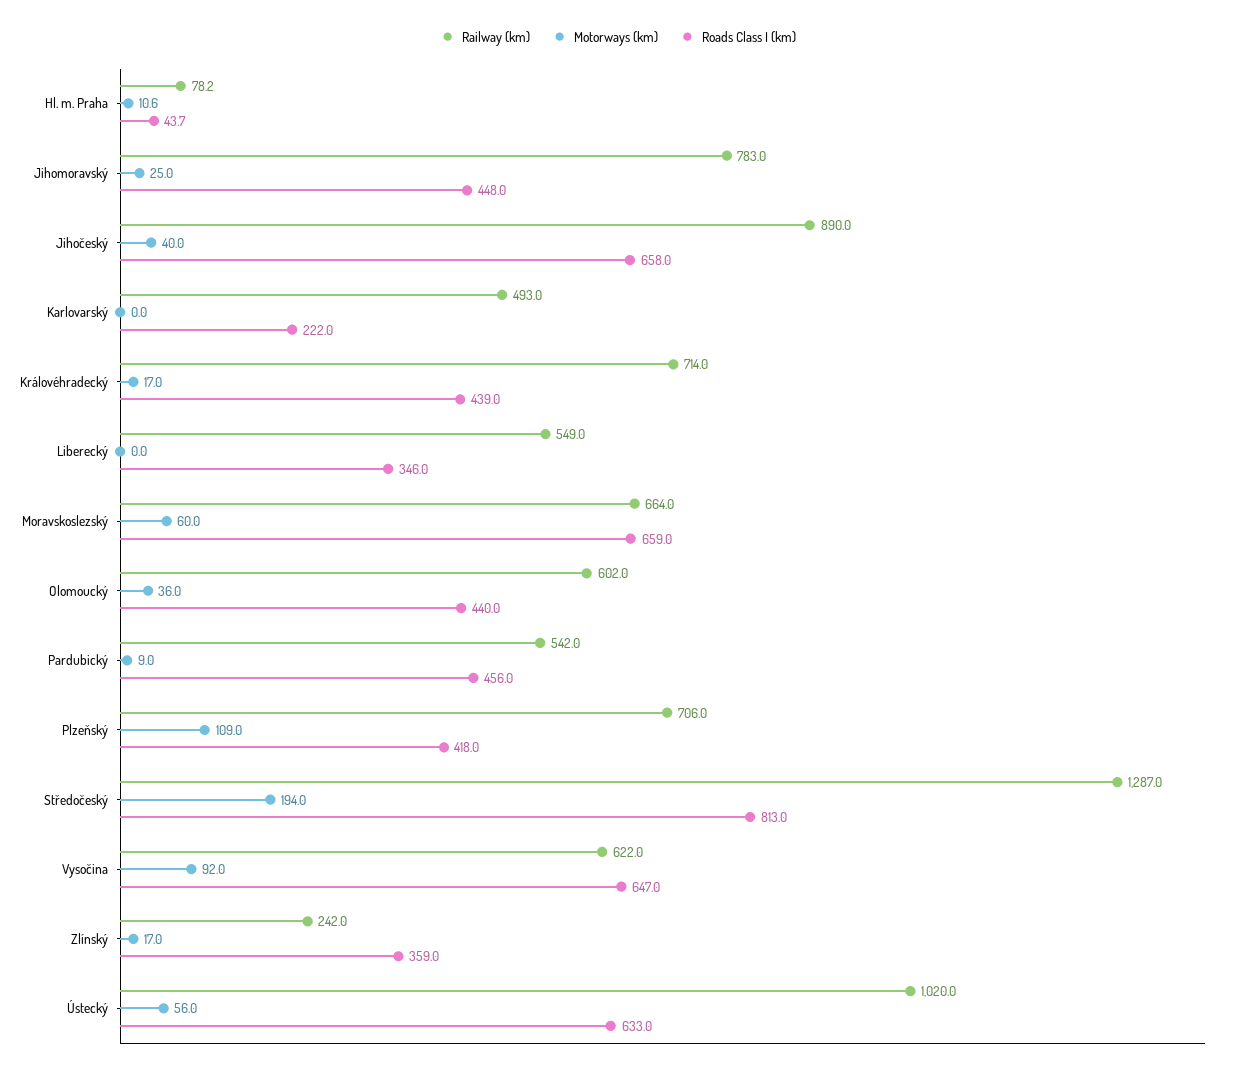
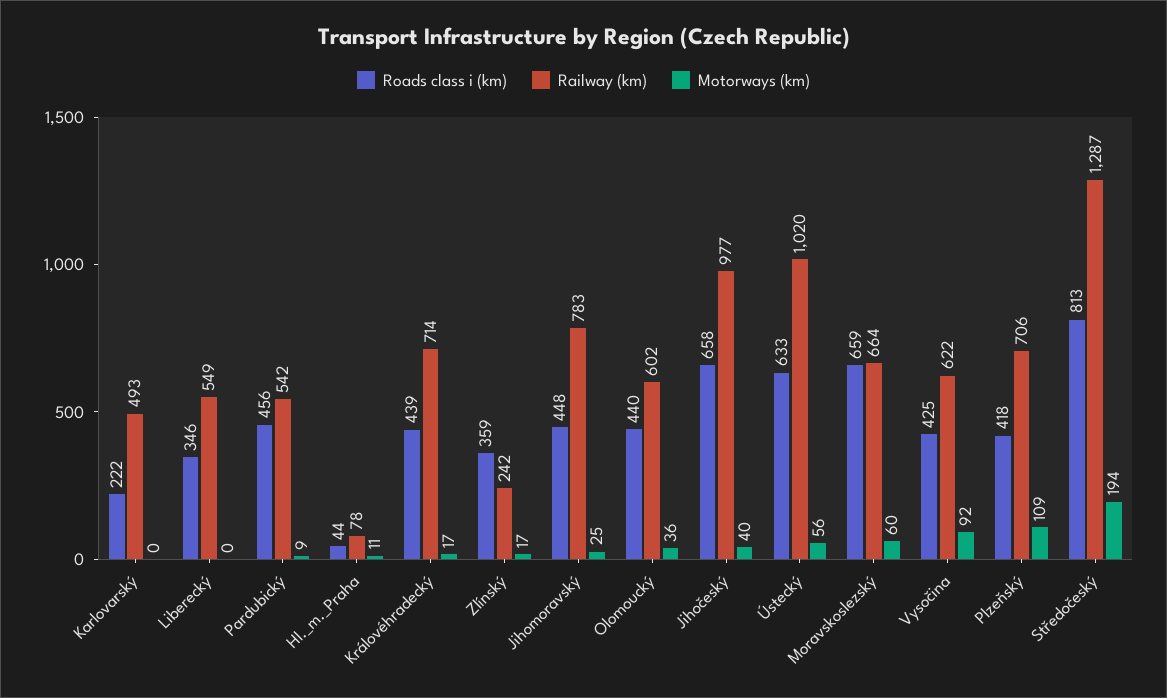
  {
    "Railway (km)": {
      "Hl. m. Praha": 78.2,
      "Jihomoravský": 783,
-     "Jihočeský": 890,
+     "Jihočeský": 977,
      "Karlovarský": 493,
      "Královéhradecký": 714,
      "Liberecký": 549,
      "Moravskoslezský": 664,
      "Olomoucký": 602,
      "Pardubický": 542,
      "Plzeňský": 706,
      "Středočeský": 1287,
      "Vysočina": 622,
      "Zlínský": 242,
      "Ústecký": 1020
    },
    "Motorways (km)": {
      "Hl. m. Praha": 10.6,
      "Jihomoravský": 25,
      "Jihočeský": 40,
      "Karlovarský": 0,
      "Královéhradecký": 17,
      "Liberecký": 0,
      "Moravskoslezský": 60,
      "Olomoucký": 36,
      "Pardubický": 9,
      "Plzeňský": 109,
      "Středočeský": 194,
      "Vysočina": 92,
      "Zlínský": 17,
      "Ústecký": 56
    },
    "Roads Class I (km)": {
      "Hl. m. Praha": 43.7,
      "Jihomoravský": 448,
      "Jihočeský": 658,
      "Karlovarský": 222,
      "Královéhradecký": 439,
      "Liberecký": 346,
      "Moravskoslezský": 659,
      "Olomoucký": 440,
      "Pardubický": 456,
      "Plzeňský": 418,
      "Středočeský": 813,
-     "Vysočina": 647,
+     "Vysočina": 425,
      "Zlínský": 359,
      "Ústecký": 633
    }
  }

